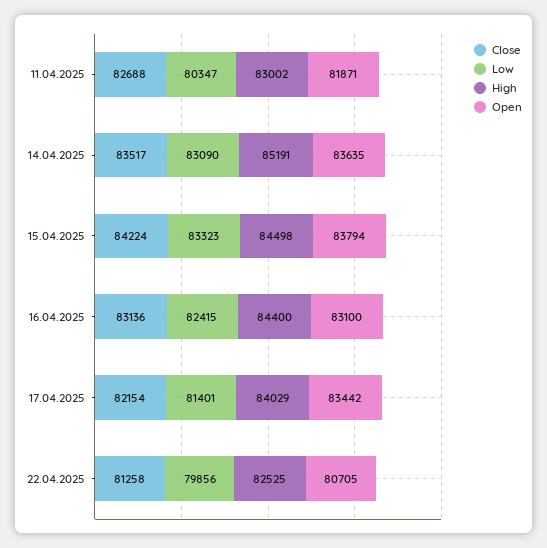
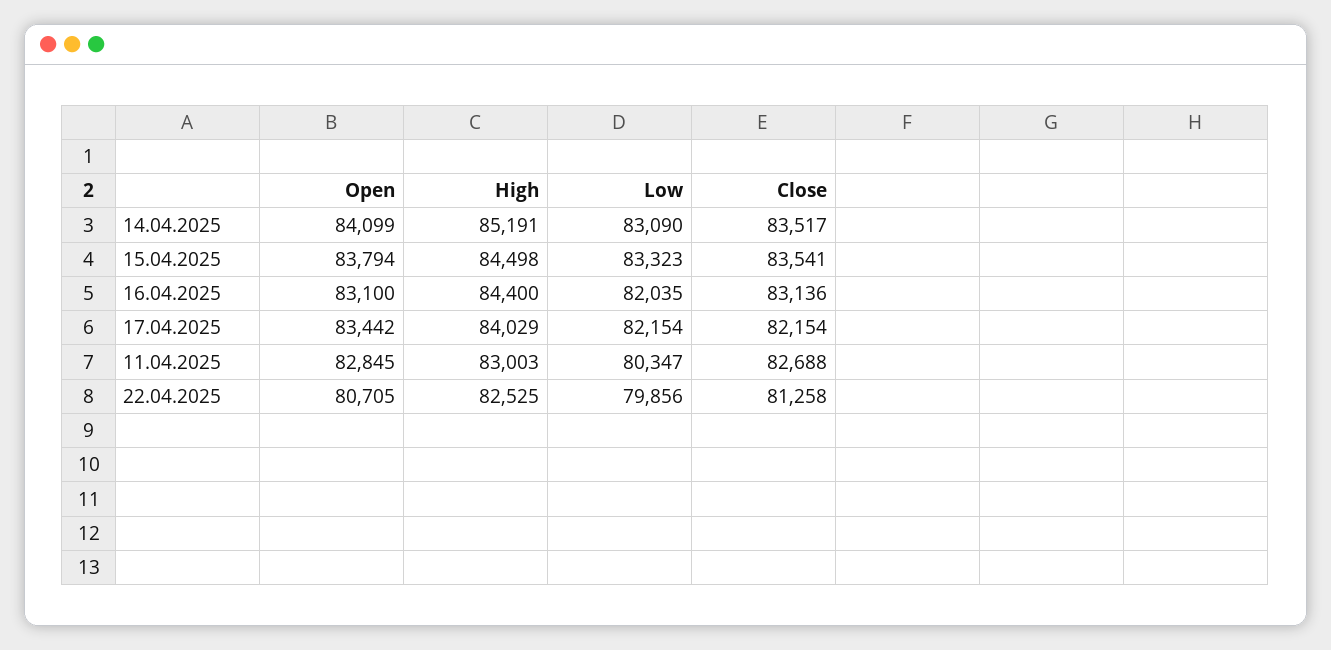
  {
    "Close": {
      "11.04.2025": 82688,
      "14.04.2025": 83517,
-     "15.04.2025": 84224,
+     "15.04.2025": 83541,
      "16.04.2025": 83136,
      "17.04.2025": 82154,
      "22.04.2025": 81258
    },
    "Low": {
      "11.04.2025": 80347,
      "14.04.2025": 83090,
      "15.04.2025": 83323,
-     "16.04.2025": 82415,
+     "16.04.2025": 82035,
-     "17.04.2025": 81401,
+     "17.04.2025": 82154,
      "22.04.2025": 79856
    },
    "High": {
-     "11.04.2025": 83002,
+     "11.04.2025": 83003,
      "14.04.2025": 85191,
      "15.04.2025": 84498,
      "16.04.2025": 84400,
      "17.04.2025": 84029,
      "22.04.2025": 82525
    },
    "Open": {
-     "11.04.2025": 81871,
+     "11.04.2025": 82845,
-     "14.04.2025": 83635,
+     "14.04.2025": 84099,
      "15.04.2025": 83794,
      "16.04.2025": 83100,
      "17.04.2025": 83442,
      "22.04.2025": 80705
    }
  }

